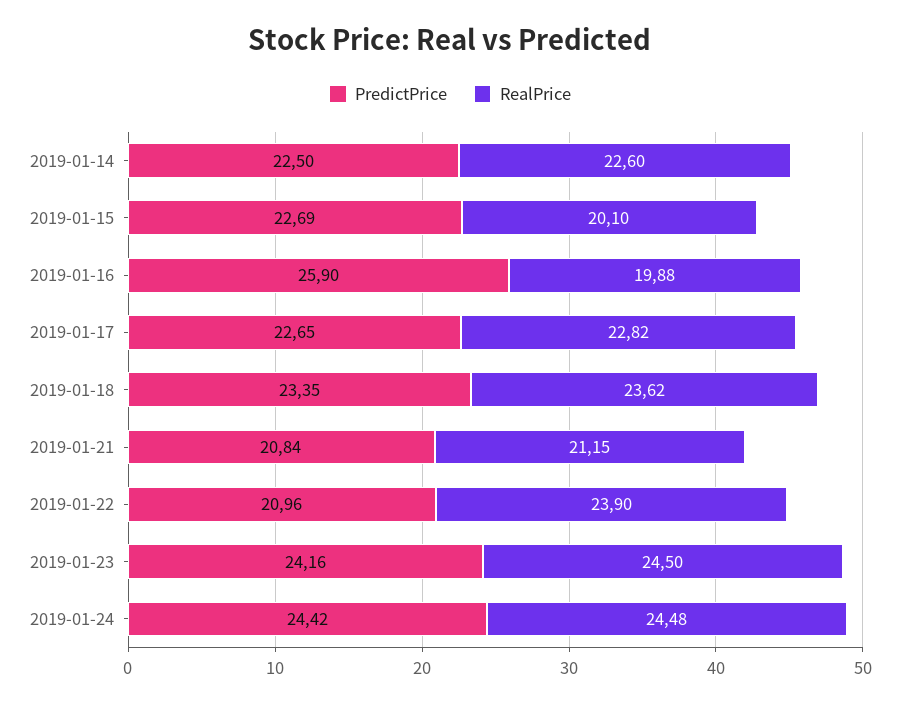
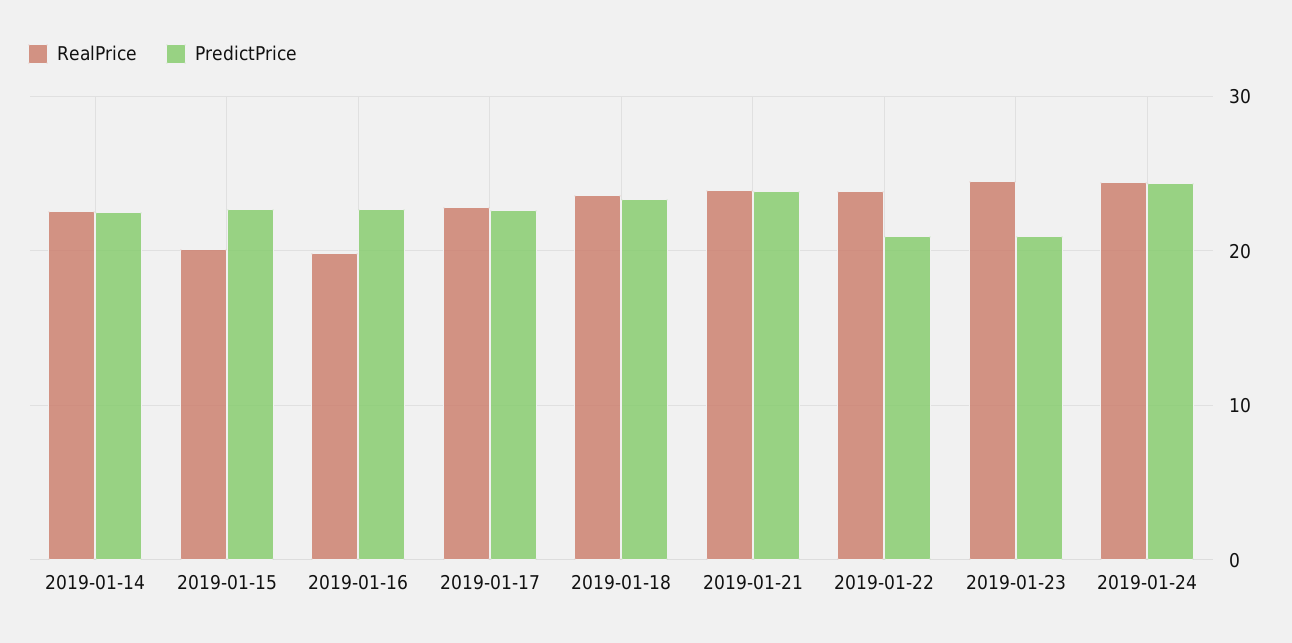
  {
    "PredictPrice": {
      "2019-01-14": 22.5,
      "2019-01-15": 22.69,
-     "2019-01-16": 25.9,
+     "2019-01-16": 23,
      "2019-01-17": 22.65,
      "2019-01-18": 23.35,
-     "2019-01-21": 20.84,
+     "2019-01-21": 24,
      "2019-01-22": 20.96,
-     "2019-01-23": 24.16,
+     "2019-01-23": 21,
      "2019-01-24": 24.42
    },
    "RealPrice": {
      "2019-01-14": 22.6,
      "2019-01-15": 20.1,
      "2019-01-16": 19.88,
      "2019-01-17": 22.82,
      "2019-01-18": 23.62,
-     "2019-01-21": 21.15,
+     "2019-01-21": 24,
      "2019-01-22": 23.9,
      "2019-01-23": 24.5,
      "2019-01-24": 24.48
    }
  }

